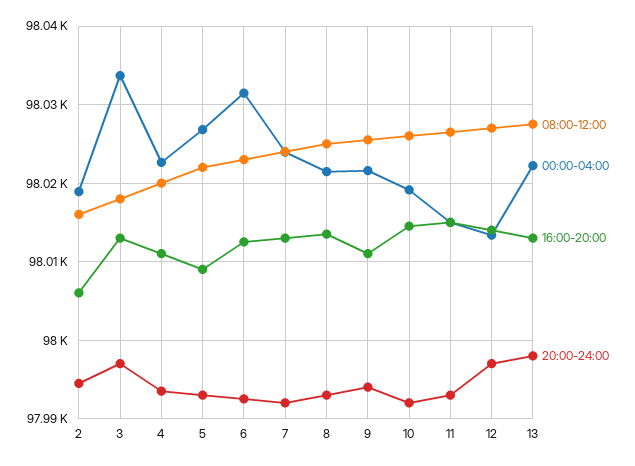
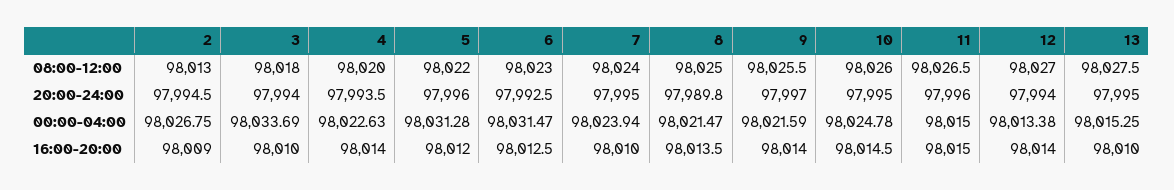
  {
    "08:00-12:00": {
-     "2": 98016,
+     "2": 98013,
      "3": 98018,
      "4": 98020,
      "5": 98022,
      "6": 98023,
      "7": 98024,
      "8": 98025,
      "9": 98025.5,
      "10": 98026,
      "11": 98026.5,
      "12": 98027,
      "13": 98027.5
    },
    "00:00-04:00": {
-     "2": 98019,
+     "2": 98026.75,
      "3": 98033.69,
      "4": 98022.63,
-     "5": 98027,
+     "5": 98031.28,
      "6": 98031.47,
      "7": 98023.94,
      "8": 98021.47,
      "9": 98021.59,
-     "10": 98019,
+     "10": 98024.78,
      "11": 98015,
      "12": 98013.38,
-     "13": 98022
+     "13": 98015.25
    },
    "16:00-20:00": {
-     "2": 98006,
+     "2": 98009,
-     "3": 98013,
+     "3": 98010,
-     "4": 98011,
+     "4": 98014,
-     "5": 98009,
+     "5": 98012,
      "6": 98012.5,
-     "7": 98013,
+     "7": 98010,
      "8": 98013.5,
-     "9": 98011,
+     "9": 98014,
      "10": 98014.5,
      "11": 98015,
      "12": 98014,
-     "13": 98013
+     "13": 98010
    },
    "20:00-24:00": {
      "2": 97994.5,
-     "3": 97997,
+     "3": 97994,
      "4": 97993.5,
-     "5": 97993,
+     "5": 97996,
      "6": 97992.5,
-     "7": 97992,
+     "7": 97995,
-     "8": 97993,
+     "8": 97989.8,
-     "9": 97994,
+     "9": 97997,
-     "10": 97992,
+     "10": 97995,
-     "11": 97993,
+     "11": 97996,
-     "12": 97997,
+     "12": 97994,
-     "13": 97998
+     "13": 97995
    }
  }

